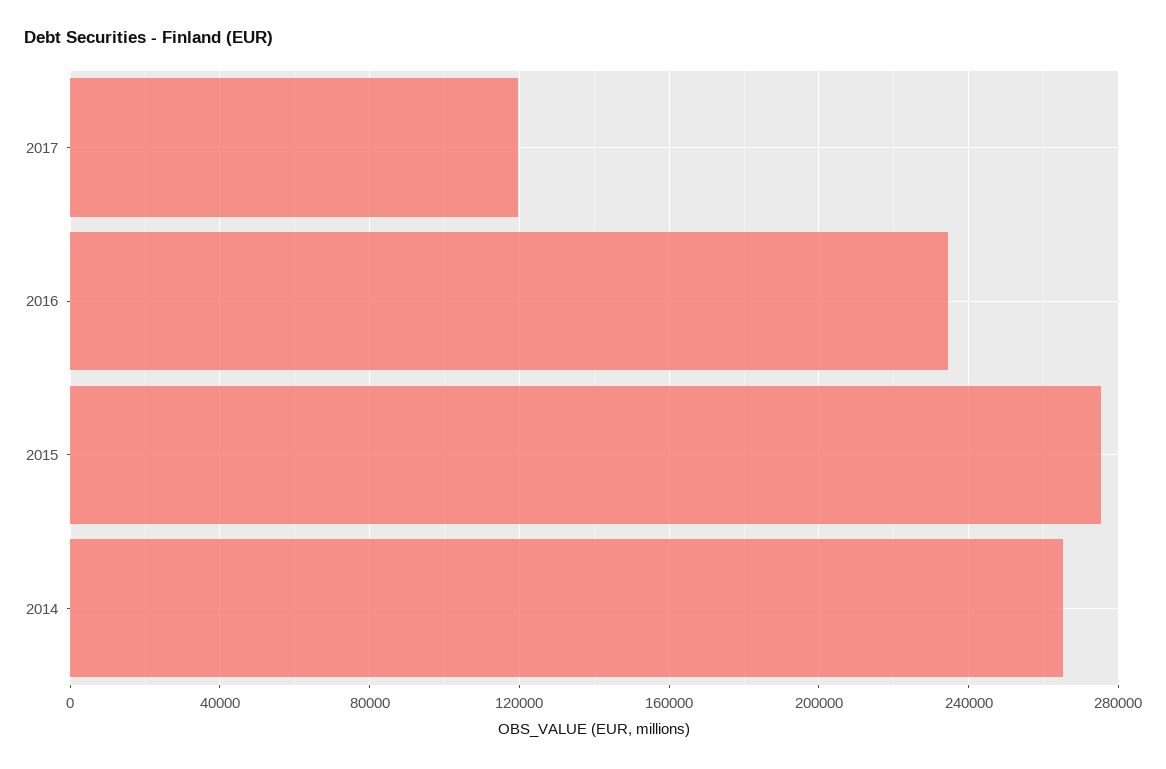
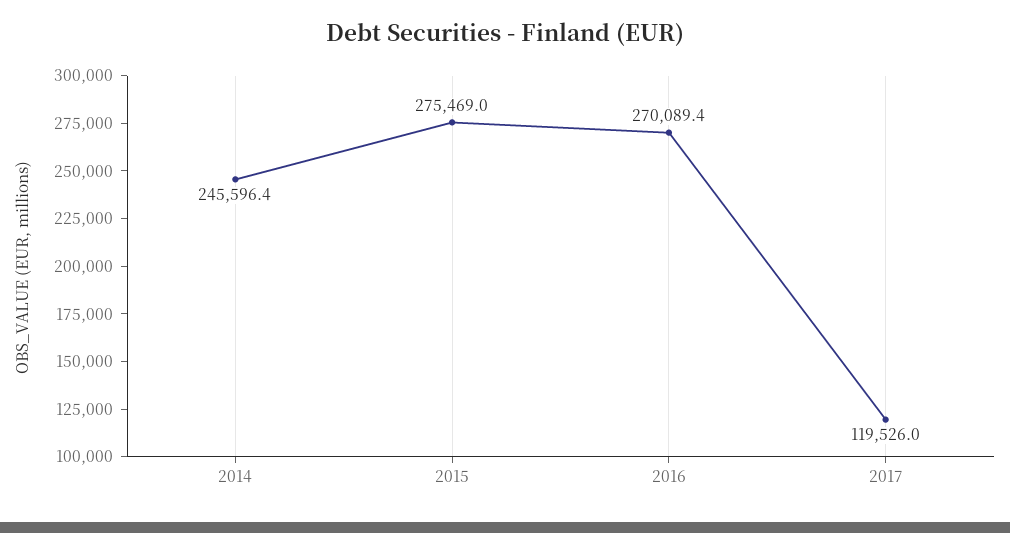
  {
    "2017": 119526,
-   "2016": 235000,
+   "2016": 270089.4,
    "2015": 275469,
-   "2014": 265000
+   "2014": 245596.4
  }

